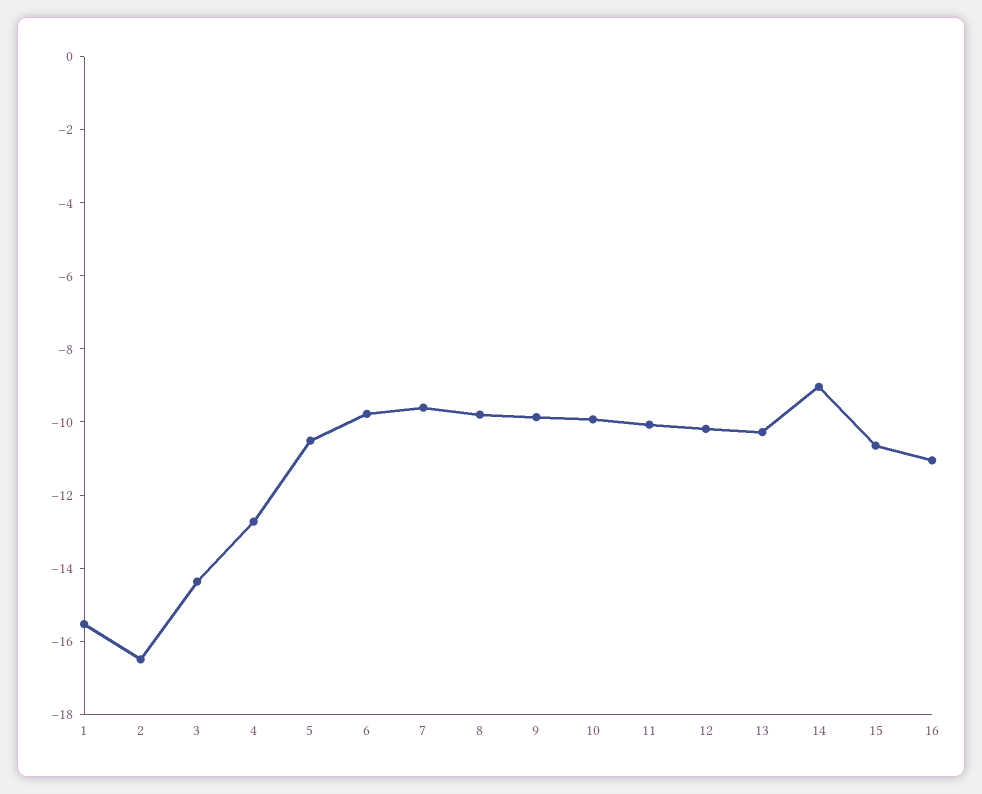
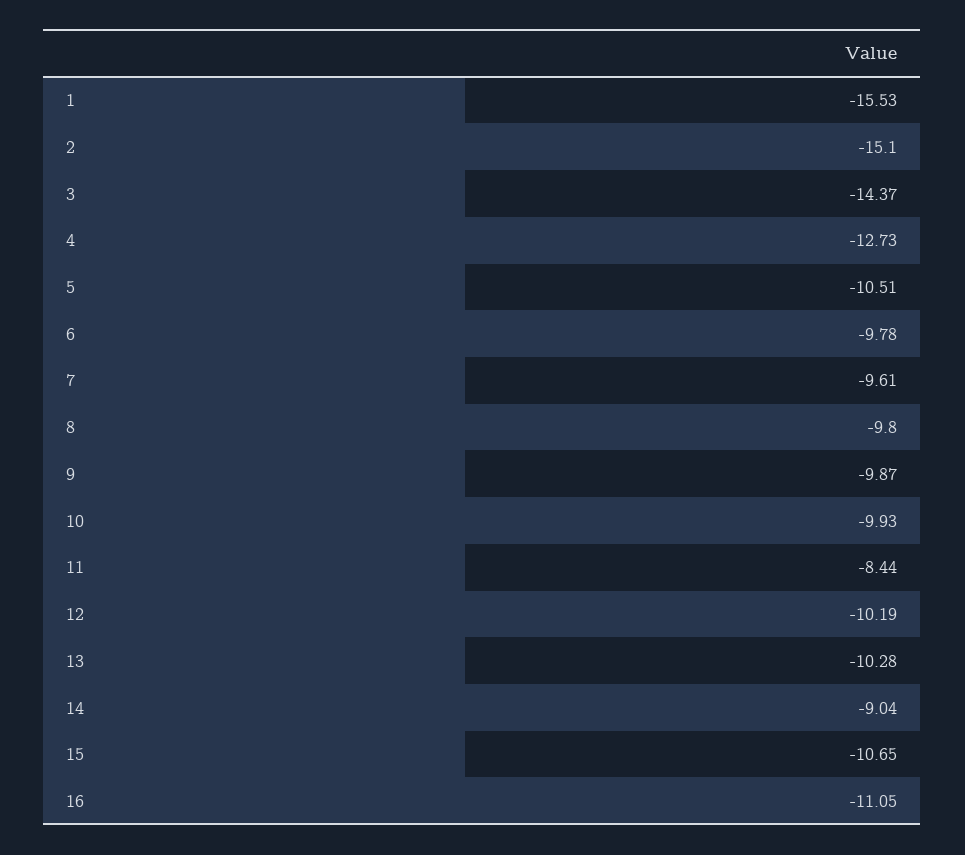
  {
    "1": -15.53,
-   "2": -16.5,
+   "2": -15.1,
    "3": -14.37,
    "4": -12.73,
    "5": -10.51,
    "6": -9.78,
    "7": -9.61,
    "8": -9.8,
    "9": -9.87,
    "10": -9.93,
-   "11": -10,
+   "11": -8.44,
    "12": -10.19,
    "13": -10.28,
    "14": -9.04,
    "15": -10.65,
    "16": -11.05
  }

